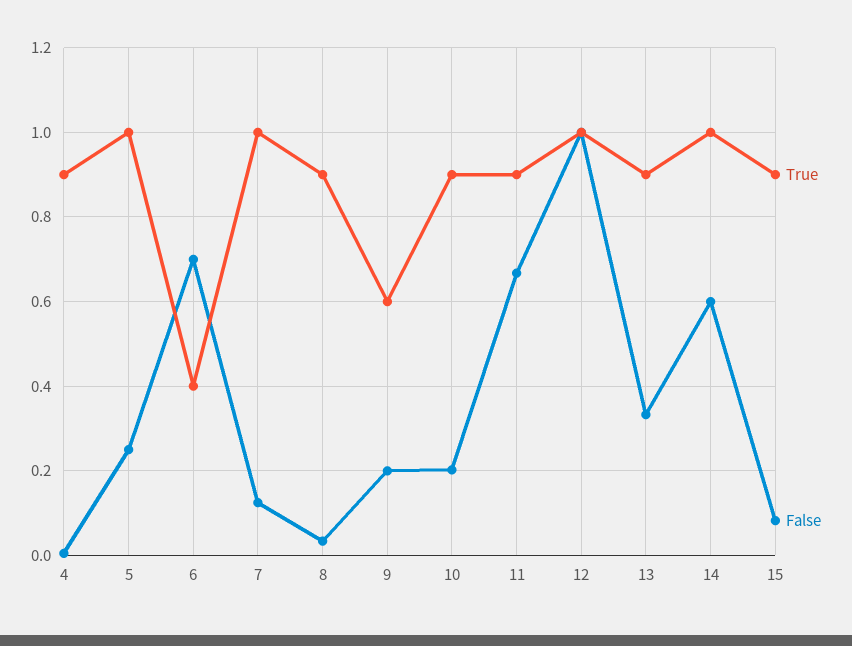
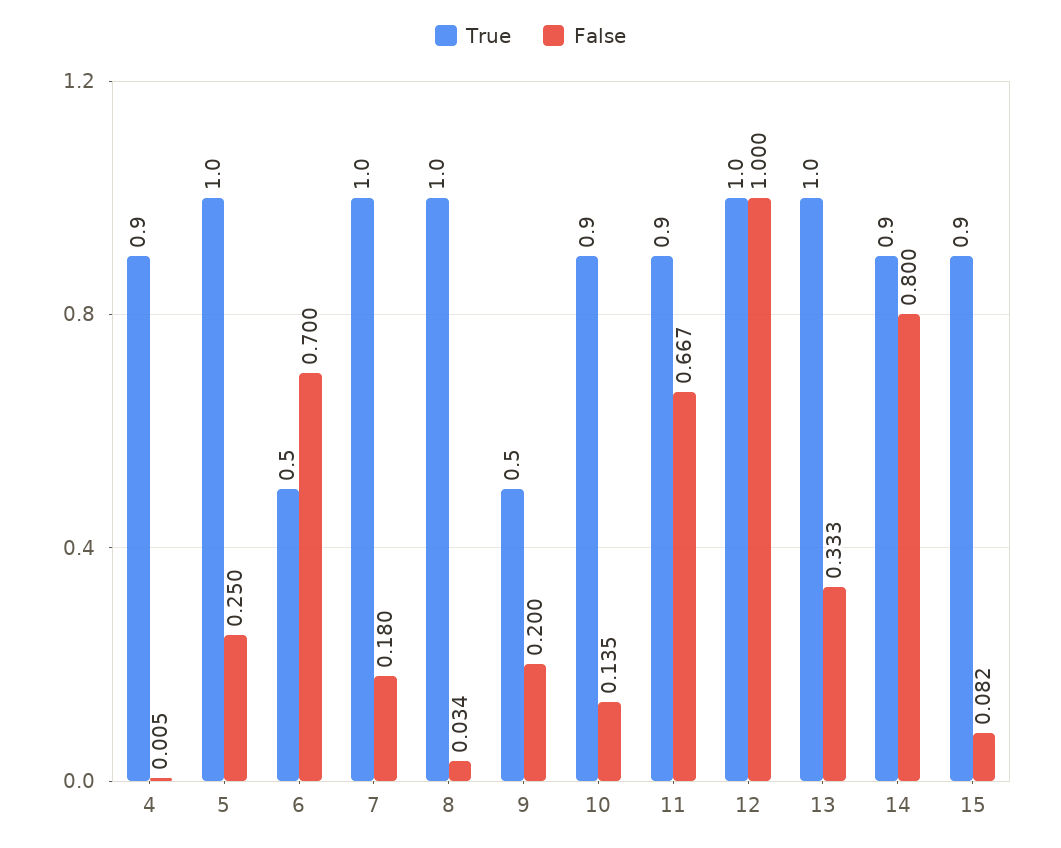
  {
    "True": {
      "4": 0.9,
      "5": 1,
-     "6": 0.4,
+     "6": 0.5,
      "7": 1,
-     "8": 0.9,
+     "8": 1,
-     "9": 0.6,
+     "9": 0.5,
      "10": 0.9,
      "11": 0.9,
      "12": 1,
-     "13": 0.9,
+     "13": 1,
-     "14": 1,
+     "14": 0.9,
      "15": 0.9
    },
    "False": {
      "4": 0.005,
      "5": 0.25,
      "6": 0.7,
-     "7": 0.12,
+     "7": 0.18,
      "8": 0.034,
      "9": 0.2,
-     "10": 0.2,
+     "10": 0.135,
      "11": 0.667,
      "12": 1,
      "13": 0.333,
-     "14": 0.6,
+     "14": 0.8,
      "15": 0.082
    }
  }

